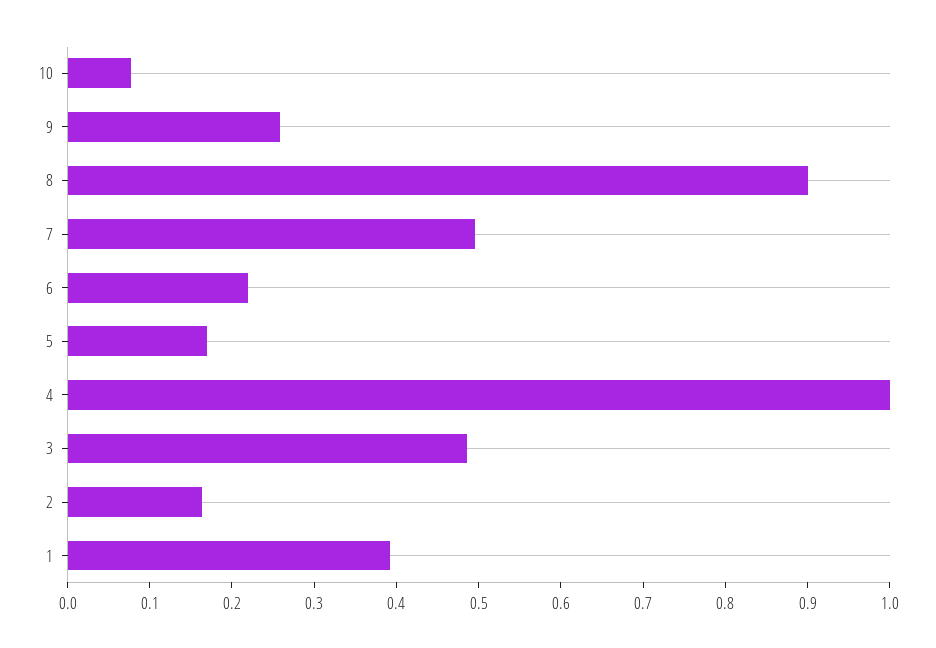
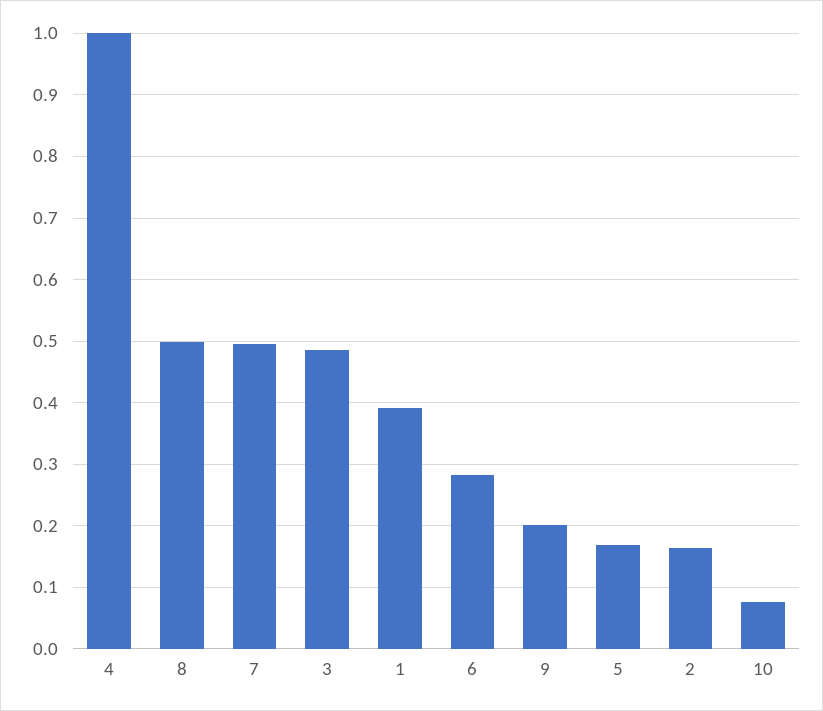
  {
    "10": 0.08,
-   "9": 0.26,
+   "9": 0.2,
-   "8": 0.9,
+   "8": 0.5,
    "7": 0.5,
-   "6": 0.22,
+   "6": 0.28,
    "5": 0.17,
    "4": 1,
    "3": 0.49,
    "2": 0.16,
    "1": 0.39
  }

